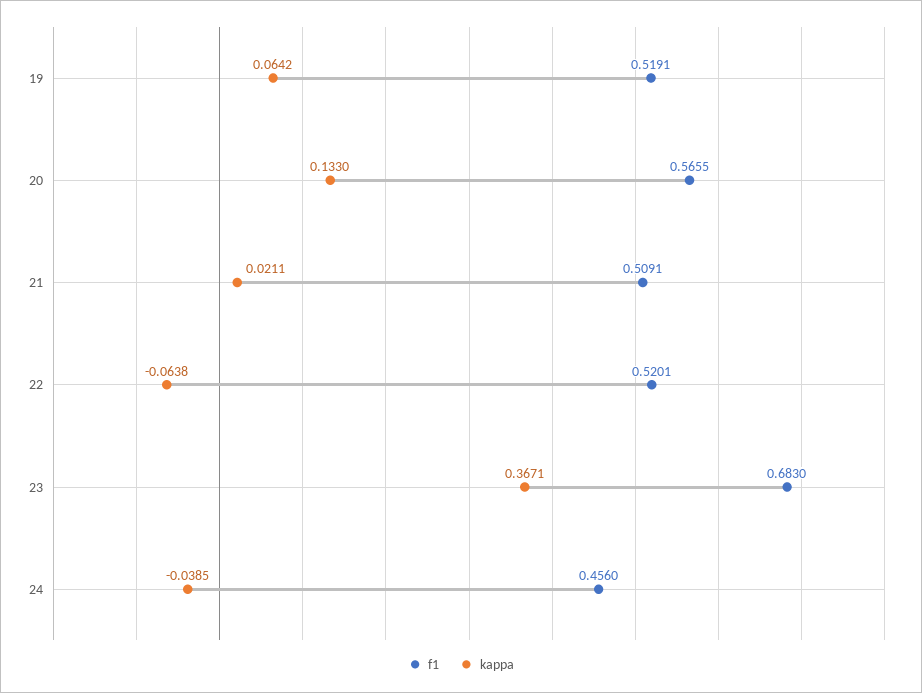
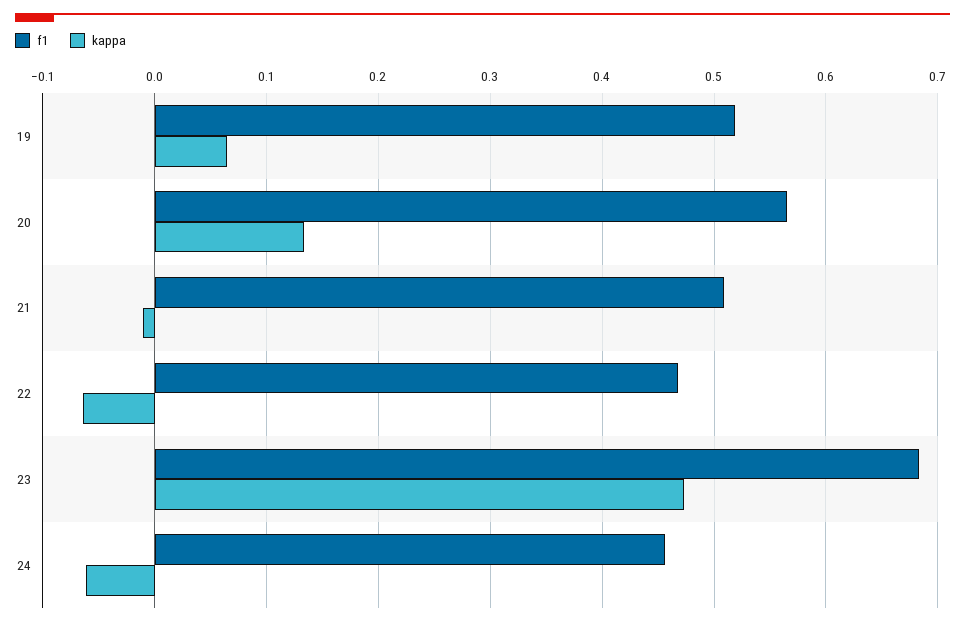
  {
    "f1": {
      "19": 0.5191,
      "20": 0.5655,
      "21": 0.5091,
-     "22": 0.5201,
+     "22": 0.47,
      "23": 0.683,
      "24": 0.456
    },
    "kappa": {
      "19": 0.0642,
      "20": 0.133,
-     "21": 0.0211,
+     "21": -0.01,
      "22": -0.0638,
-     "23": 0.3671,
+     "23": 0.47,
-     "24": -0.0385
+     "24": -0.06
    }
  }

